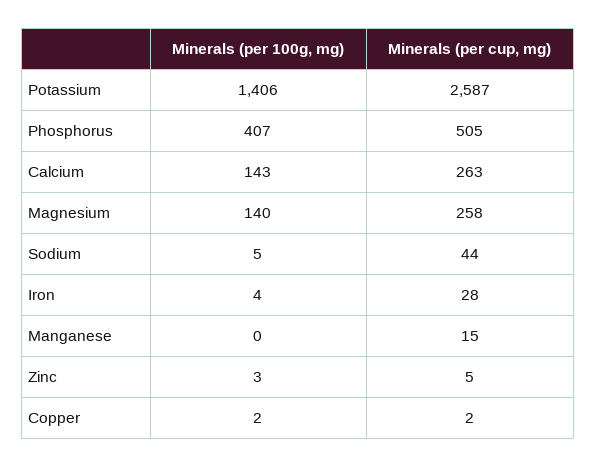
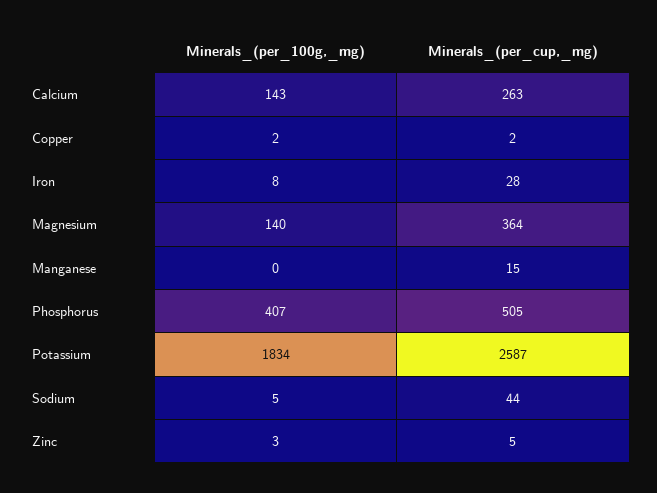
  {
    "Minerals (per 100g, mg)": {
-     "Potassium": 1406,
+     "Potassium": 1834,
      "Phosphorus": 407,
      "Calcium": 143,
      "Magnesium": 140,
      "Sodium": 5,
-     "Iron": 4,
+     "Iron": 8,
      "Manganese": 0,
      "Zinc": 3,
      "Copper": 2
    },
    "Minerals (per cup, mg)": {
      "Potassium": 2587,
      "Phosphorus": 505,
      "Calcium": 263,
-     "Magnesium": 258,
+     "Magnesium": 364,
      "Sodium": 44,
      "Iron": 28,
      "Manganese": 15,
      "Zinc": 5,
      "Copper": 2
    }
  }

